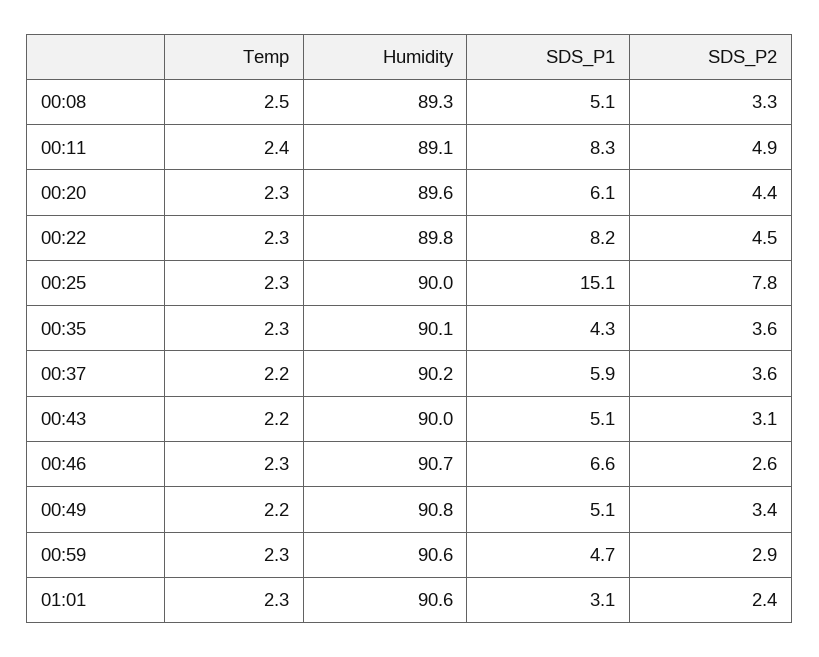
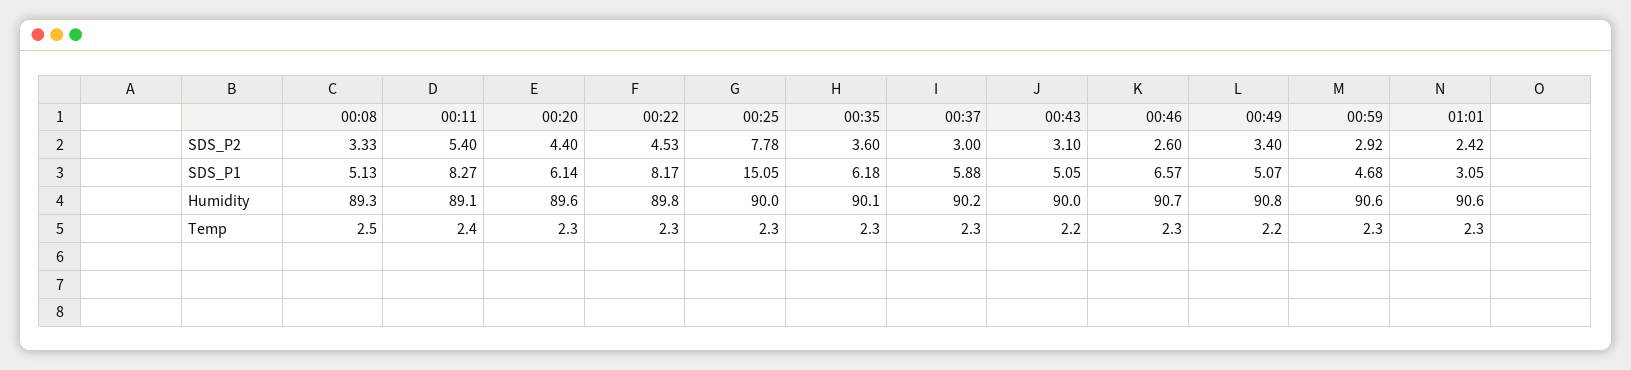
  {
    "Temp": {
      "00:08": 2.5,
      "00:11": 2.4,
      "00:20": 2.3,
      "00:22": 2.3,
      "00:25": 2.3,
      "00:35": 2.3,
-     "00:37": 2.2,
+     "00:37": 2.3,
      "00:43": 2.2,
      "00:46": 2.3,
      "00:49": 2.2,
      "00:59": 2.3,
      "01:01": 2.3
    },
    "Humidity": {
      "00:08": 89.3,
      "00:11": 89.1,
      "00:20": 89.6,
      "00:22": 89.8,
      "00:25": 90,
      "00:35": 90.1,
      "00:37": 90.2,
      "00:43": 90,
      "00:46": 90.7,
      "00:49": 90.8,
      "00:59": 90.6,
      "01:01": 90.6
    },
    "SDS_P1": {
      "00:08": 5.13,
      "00:11": 8.27,
      "00:20": 6.14,
      "00:22": 8.17,
      "00:25": 15.05,
-     "00:35": 4.3,
+     "00:35": 6.18,
      "00:37": 5.88,
      "00:43": 5.05,
      "00:46": 6.57,
      "00:49": 5.07,
      "00:59": 4.68,
      "01:01": 3.05
    },
    "SDS_P2": {
      "00:08": 3.33,
-     "00:11": 4.9,
+     "00:11": 5.4,
      "00:20": 4.4,
      "00:22": 4.53,
      "00:25": 7.78,
      "00:35": 3.6,
-     "00:37": 3.6,
+     "00:37": 3,
      "00:43": 3.1,
      "00:46": 2.6,
      "00:49": 3.4,
      "00:59": 2.92,
      "01:01": 2.42
    }
  }

